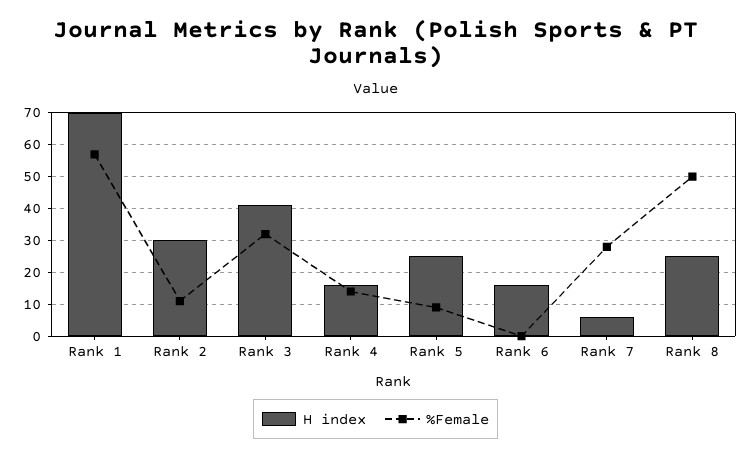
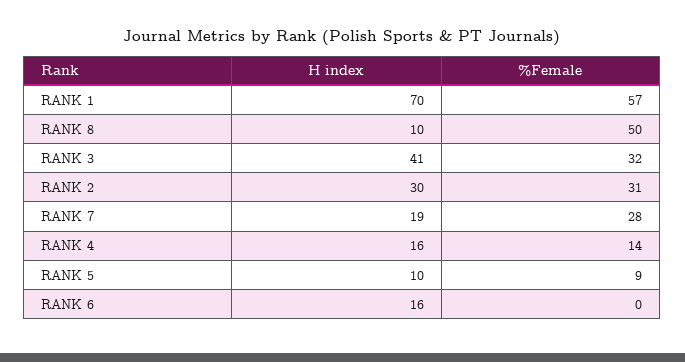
  {
    "H index": {
      "Rank 1": 70,
      "Rank 2": 30,
      "Rank 3": 41,
      "Rank 4": 16,
-     "Rank 5": 25,
+     "Rank 5": 10,
      "Rank 6": 16,
-     "Rank 7": 5,
+     "Rank 7": 19,
-     "Rank 8": 25
+     "Rank 8": 10
    },
    "%Female": {
      "Rank 1": 57,
-     "Rank 2": 10,
+     "Rank 2": 31,
      "Rank 3": 32,
      "Rank 4": 14,
      "Rank 5": 9,
      "Rank 6": 0,
      "Rank 7": 28,
      "Rank 8": 50
    }
  }

